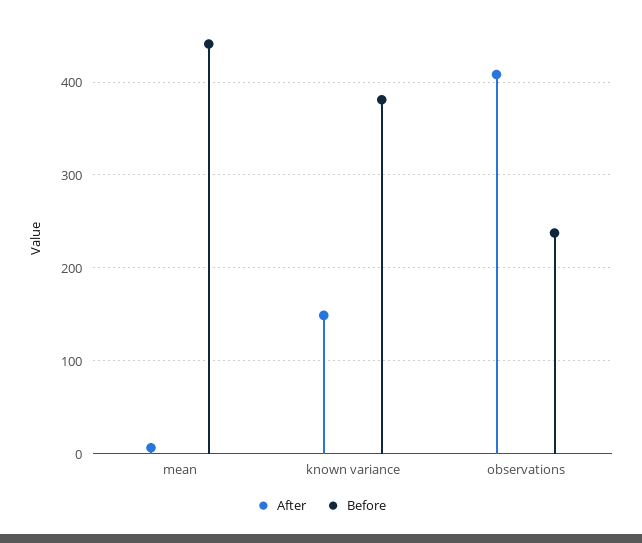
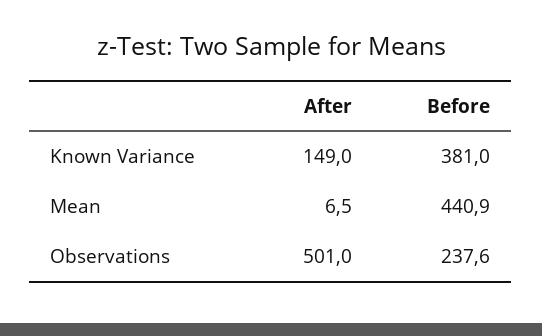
  {
    "After": {
      "mean": 6.5,
      "known variance": 149,
-     "observations": 410
+     "observations": 501
    },
    "Before": {
      "mean": 440.9,
      "known variance": 381,
      "observations": 237.6
    }
  }

